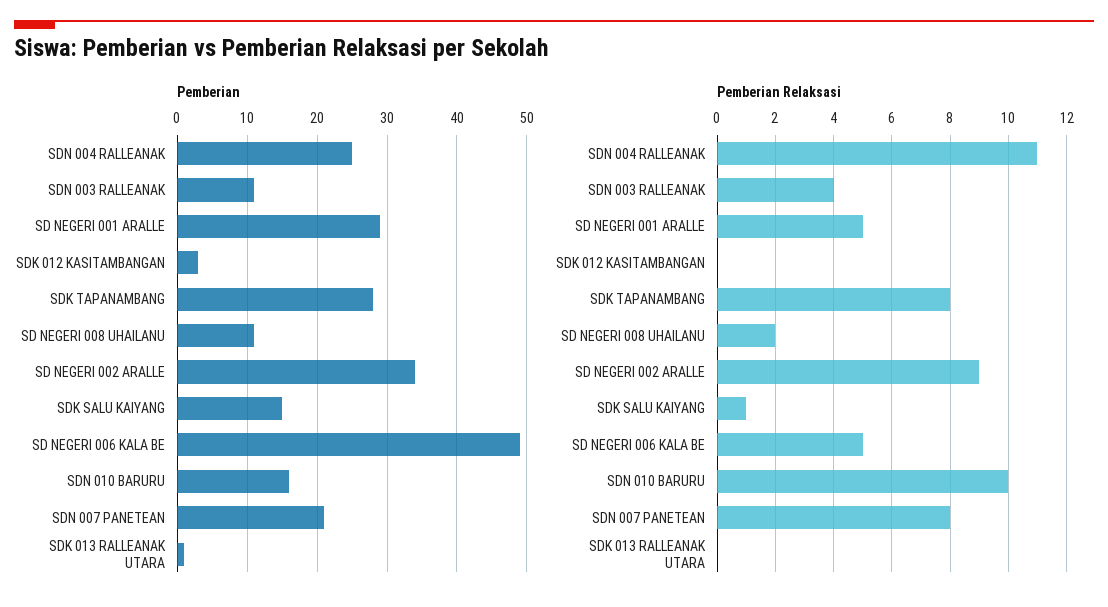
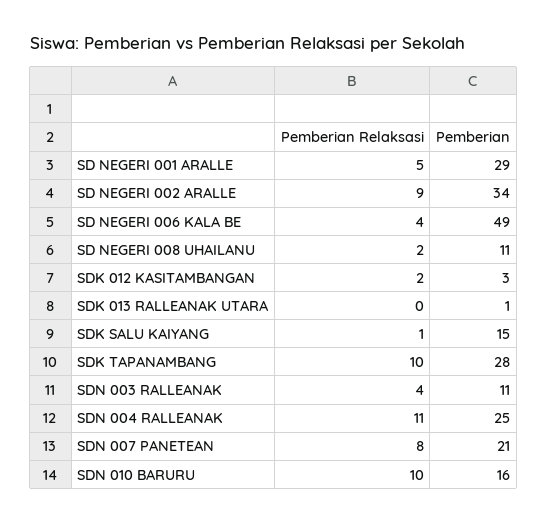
  {
    "Pemberian": {
      "SDN 004 RALLEANAK": 25,
      "SDN 003 RALLEANAK": 11,
      "SD NEGERI 001 ARALLE": 29,
      "SDK 012 KASITAMBANGAN": 3,
      "SDK TAPANAMBANG": 28,
      "SD NEGERI 008 UHAILANU": 11,
      "SD NEGERI 002 ARALLE": 34,
      "SDK SALU KAIYANG": 15,
      "SD NEGERI 006 KALA BE": 49,
      "SDN 010 BARURU": 16,
      "SDN 007 PANETEAN": 21,
      "SDK 013 RALLEANAK UTARA": 1
    },
    "Pemberian Relaksasi": {
      "SDN 004 RALLEANAK": 11,
      "SDN 003 RALLEANAK": 4,
      "SD NEGERI 001 ARALLE": 5,
-     "SDK 012 KASITAMBANGAN": 0,
+     "SDK 012 KASITAMBANGAN": 2,
-     "SDK TAPANAMBANG": 8,
+     "SDK TAPANAMBANG": 10,
      "SD NEGERI 008 UHAILANU": 2,
      "SD NEGERI 002 ARALLE": 9,
      "SDK SALU KAIYANG": 1,
-     "SD NEGERI 006 KALA BE": 5,
+     "SD NEGERI 006 KALA BE": 4,
      "SDN 010 BARURU": 10,
      "SDN 007 PANETEAN": 8,
      "SDK 013 RALLEANAK UTARA": 0
    }
  }

